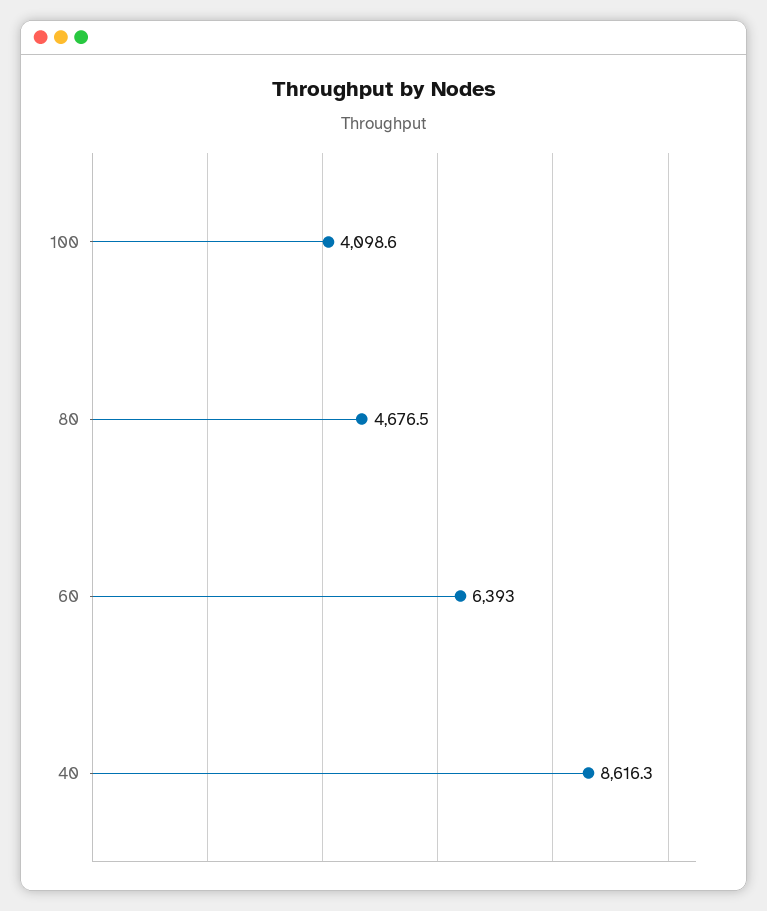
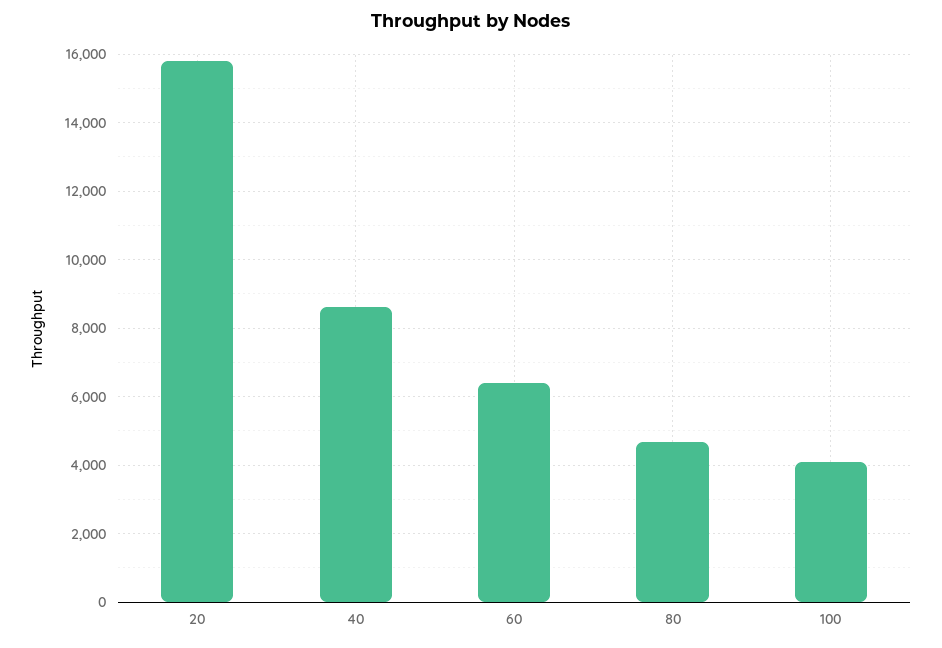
  {
    "100": 4098.6,
    "80": 4676.5,
    "60": 6393,
-   "40": 8616.3
+   "40": 8616.3,
+   "20": 15800
  }

